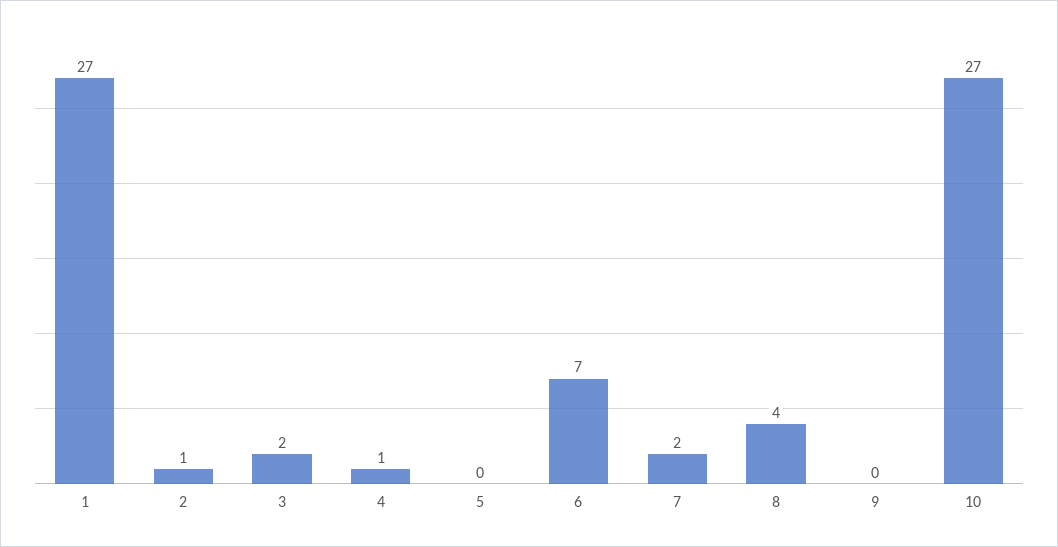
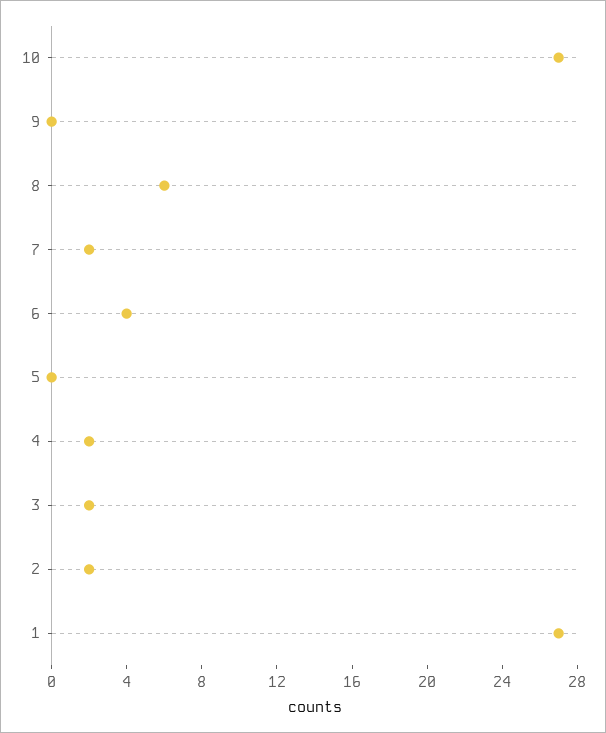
  {
    "1": 27,
-   "2": 1,
+   "2": 2,
    "3": 2,
-   "4": 1,
+   "4": 2,
    "5": 0,
-   "6": 7,
+   "6": 4,
    "7": 2,
-   "8": 4,
+   "8": 6,
    "9": 0,
    "10": 27
  }

